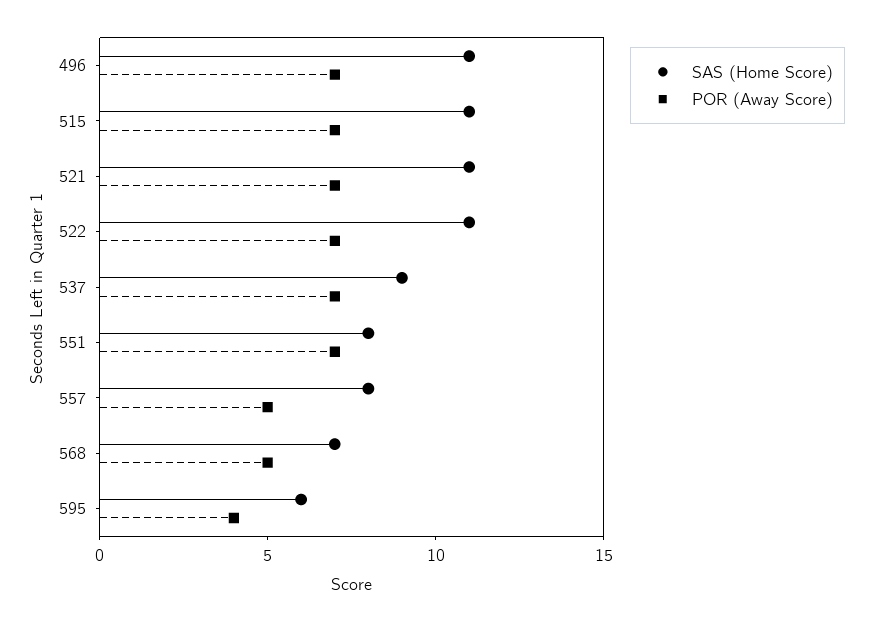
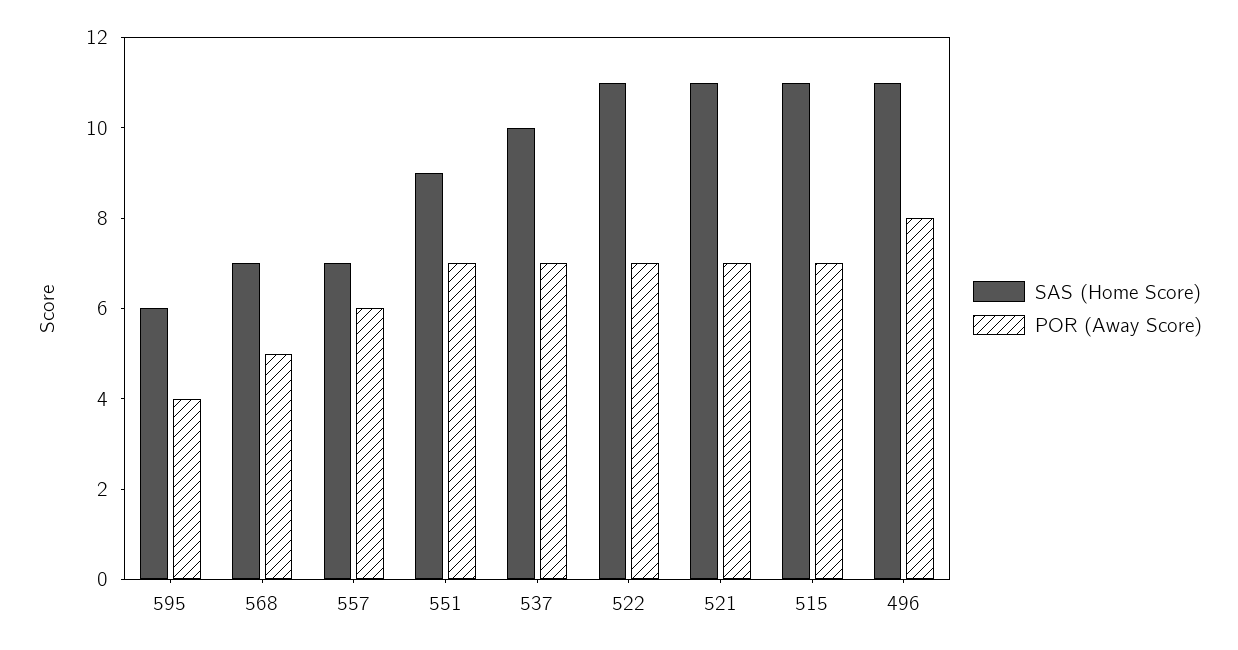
  {
    "SAS (Home Score)": {
      "496": 11,
      "515": 11,
      "521": 11,
      "522": 11,
-     "537": 9,
+     "537": 10,
-     "551": 8,
+     "551": 9,
-     "557": 8,
+     "557": 7,
      "568": 7,
      "595": 6
    },
    "POR (Away Score)": {
-     "496": 7,
+     "496": 8,
      "515": 7,
      "521": 7,
      "522": 7,
      "537": 7,
      "551": 7,
-     "557": 5,
+     "557": 6,
      "568": 5,
      "595": 4
    }
  }

